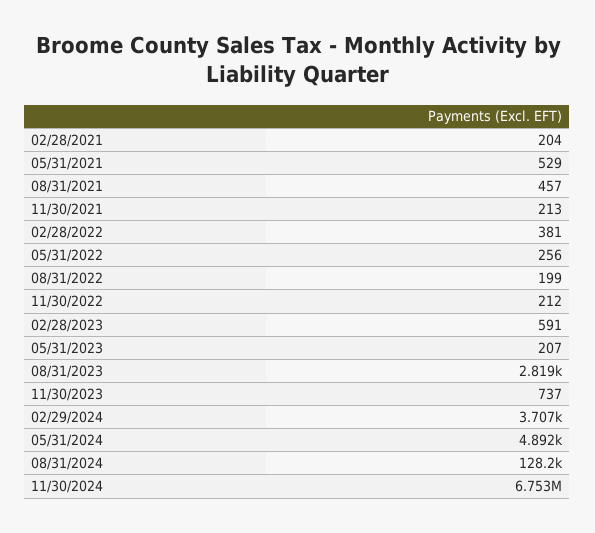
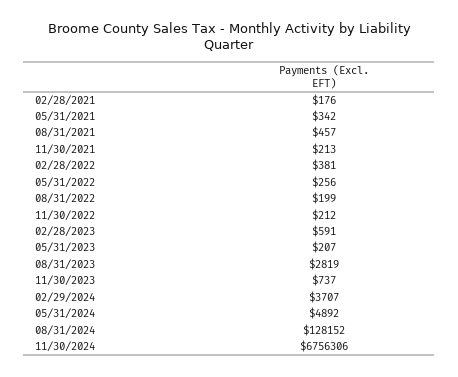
  {
-   "02/28/2021": 204,
+   "02/28/2021": 176,
-   "05/31/2021": 529,
+   "05/31/2021": 342,
    "08/31/2021": 457,
    "11/30/2021": 213,
    "02/28/2022": 381,
    "05/31/2022": 256,
    "08/31/2022": 199,
    "11/30/2022": 212,
    "02/28/2023": 591,
    "05/31/2023": 207,
    "08/31/2023": 2819,
    "11/30/2023": 737,
    "02/29/2024": 3707,
    "05/31/2024": 4892,
    "08/31/2024": 128152,
-   "11/30/2024": 6753000
+   "11/30/2024": 6756306
  }

